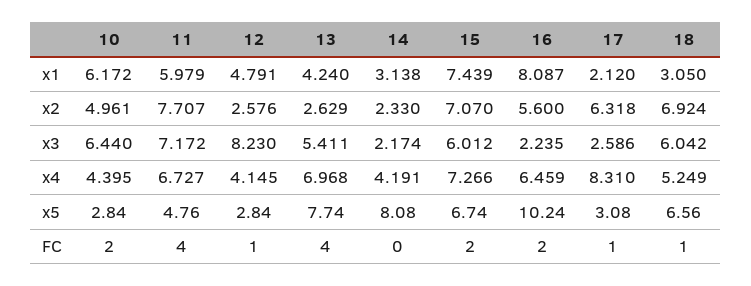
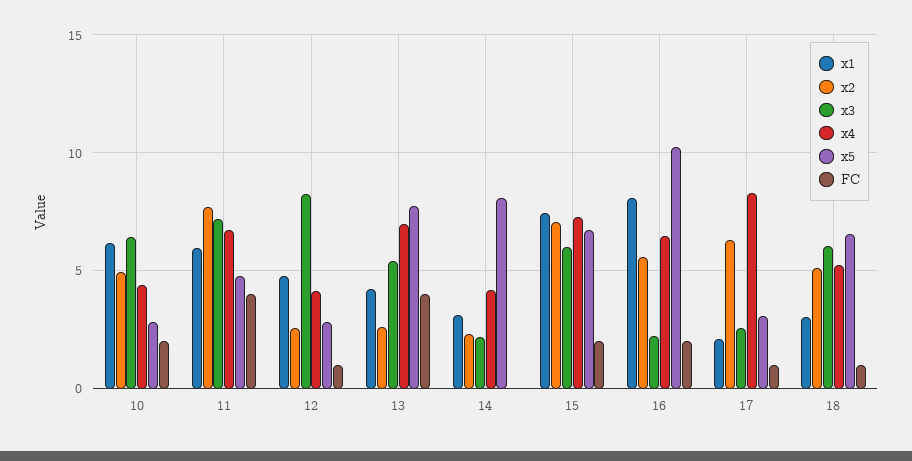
  {
    "x1": {
      "10": 6.172,
      "11": 5.979,
      "12": 4.791,
      "13": 4.24,
      "14": 3.138,
      "15": 7.439,
      "16": 8.087,
      "17": 2.12,
      "18": 3.05
    },
    "x2": {
      "10": 4.961,
      "11": 7.707,
      "12": 2.576,
      "13": 2.629,
      "14": 2.33,
      "15": 7.07,
      "16": 5.6,
      "17": 6.318,
-     "18": 6.924
+     "18": 5
    },
    "x3": {
      "10": 6.44,
      "11": 7.172,
      "12": 8.23,
      "13": 5.411,
      "14": 2.174,
      "15": 6.012,
      "16": 2.235,
      "17": 2.586,
      "18": 6.042
    },
    "x4": {
      "10": 4.395,
      "11": 6.727,
      "12": 4.145,
      "13": 6.968,
      "14": 4.191,
      "15": 7.266,
      "16": 6.459,
      "17": 8.31,
      "18": 5.249
    },
    "x5": {
      "10": 2.84,
      "11": 4.76,
      "12": 2.84,
      "13": 7.74,
      "14": 8.08,
      "15": 6.74,
      "16": 10.24,
      "17": 3.08,
      "18": 6.56
    },
    "FC": {
      "10": 2,
      "11": 4,
      "12": 1,
      "13": 4,
      "14": 0,
      "15": 2,
      "16": 2,
      "17": 1,
      "18": 1
    }
  }

